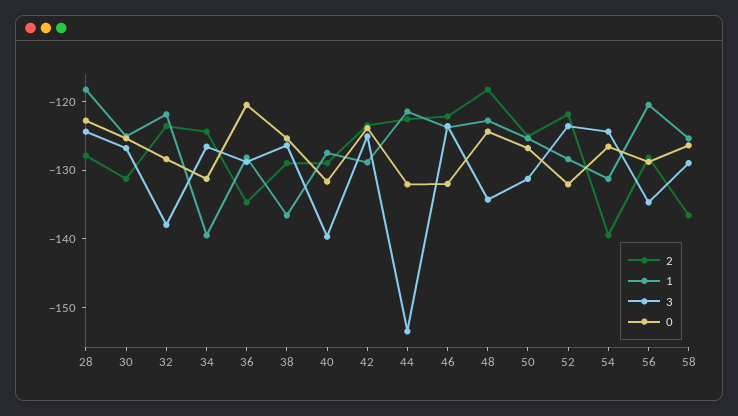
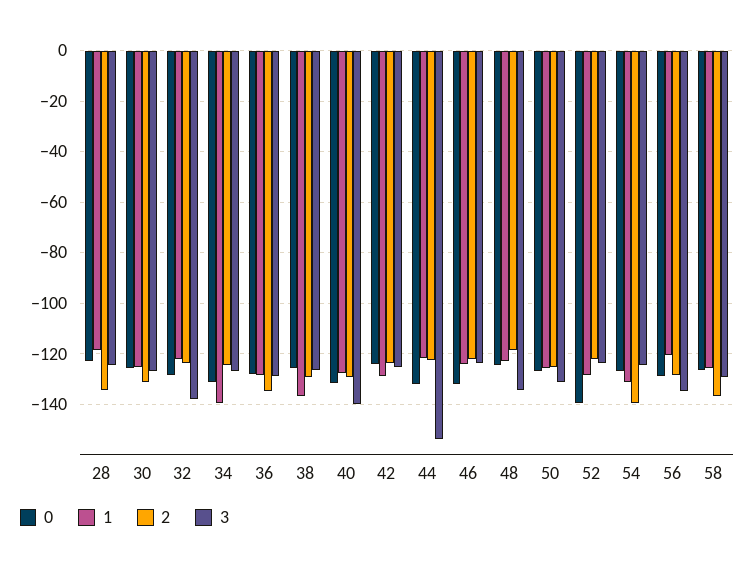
  {
    "2": {
-     "28": -128,
+     "28": -135,
      "30": -132,
      "32": -124,
      "34": -124,
      "36": -134,
      "38": -130,
      "40": -130,
      "42": -124,
      "44": -122,
      "46": -122,
      "48": -118,
      "50": -126,
      "52": -122,
      "54": -140,
      "56": -128,
      "58": -136
    },
    "1": {
      "28": -118,
      "30": -126,
      "32": -122,
      "34": -140,
      "36": -128,
      "38": -136,
      "40": -128,
      "42": -128,
      "44": -122,
      "46": -124,
      "48": -122,
      "50": -126,
      "52": -128,
      "54": -132,
      "56": -120,
      "58": -126
    },
    "3": {
      "28": -124,
      "30": -126,
      "32": -138,
      "34": -126,
      "36": -128,
      "38": -126,
      "40": -140,
      "42": -126,
      "44": -154,
      "46": -124,
      "48": -134,
      "50": -132,
      "52": -124,
      "54": -124,
      "56": -134,
      "58": -130
    },
    "0": {
      "28": -122,
      "30": -126,
      "32": -128,
      "34": -132,
-     "36": -120,
+     "36": -127.5,
      "38": -126,
      "40": -132,
      "42": -124,
      "44": -132,
      "46": -132,
      "48": -124,
      "50": -126,
-     "52": -132,
+     "52": -140,
      "54": -126,
      "56": -128,
      "58": -126
    }
  }

